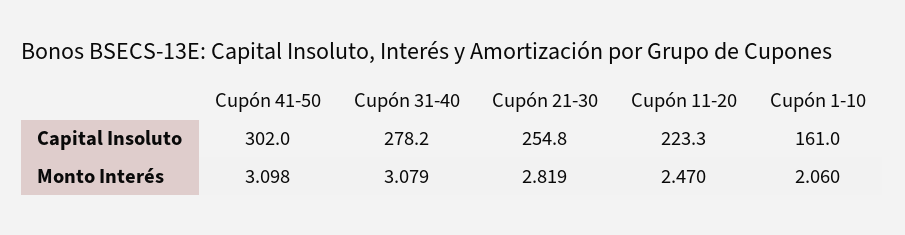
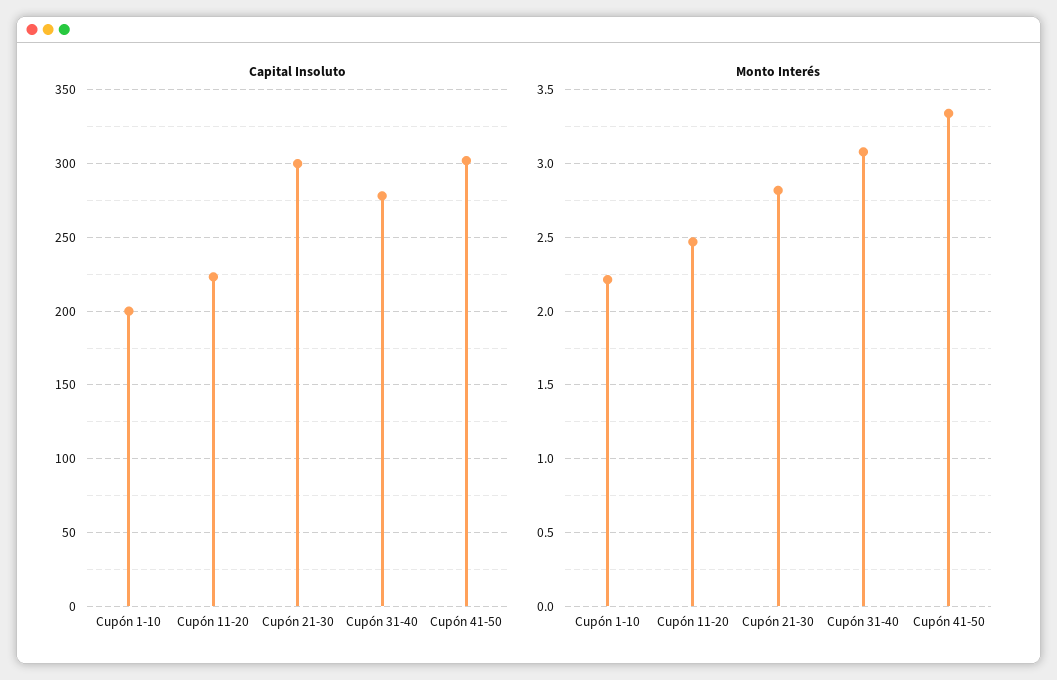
  {
    "Capital Insoluto": {
      "Cupón 41-50": 302,
      "Cupón 31-40": 278.2,
-     "Cupón 21-30": 254.8,
+     "Cupón 21-30": 300,
      "Cupón 11-20": 223.3,
-     "Cupón 1-10": 161
+     "Cupón 1-10": 200
    },
    "Monto Interés": {
-     "Cupón 41-50": 3.098,
+     "Cupón 41-50": 3.35,
      "Cupón 31-40": 3.079,
      "Cupón 21-30": 2.819,
      "Cupón 11-20": 2.47,
-     "Cupón 1-10": 2.06
+     "Cupón 1-10": 2.2
    }
  }

